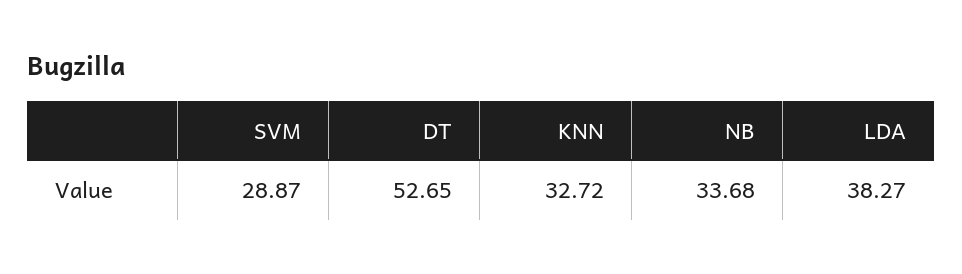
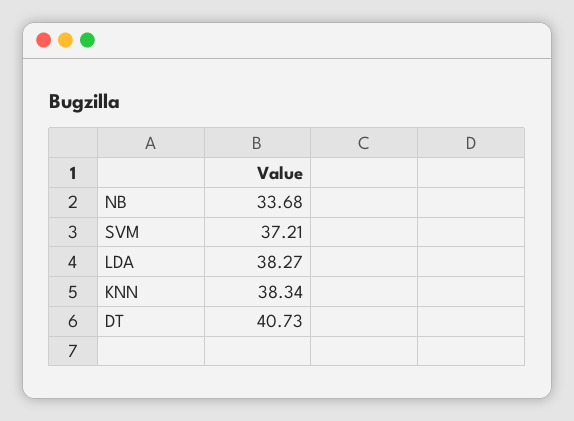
  {
-   "SVM": 28.87,
+   "SVM": 37.21,
-   "DT": 52.65,
+   "DT": 40.73,
-   "KNN": 32.72,
+   "KNN": 38.34,
    "NB": 33.68,
    "LDA": 38.27
  }

